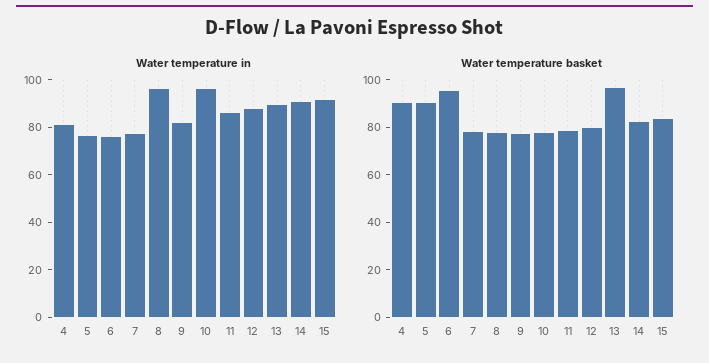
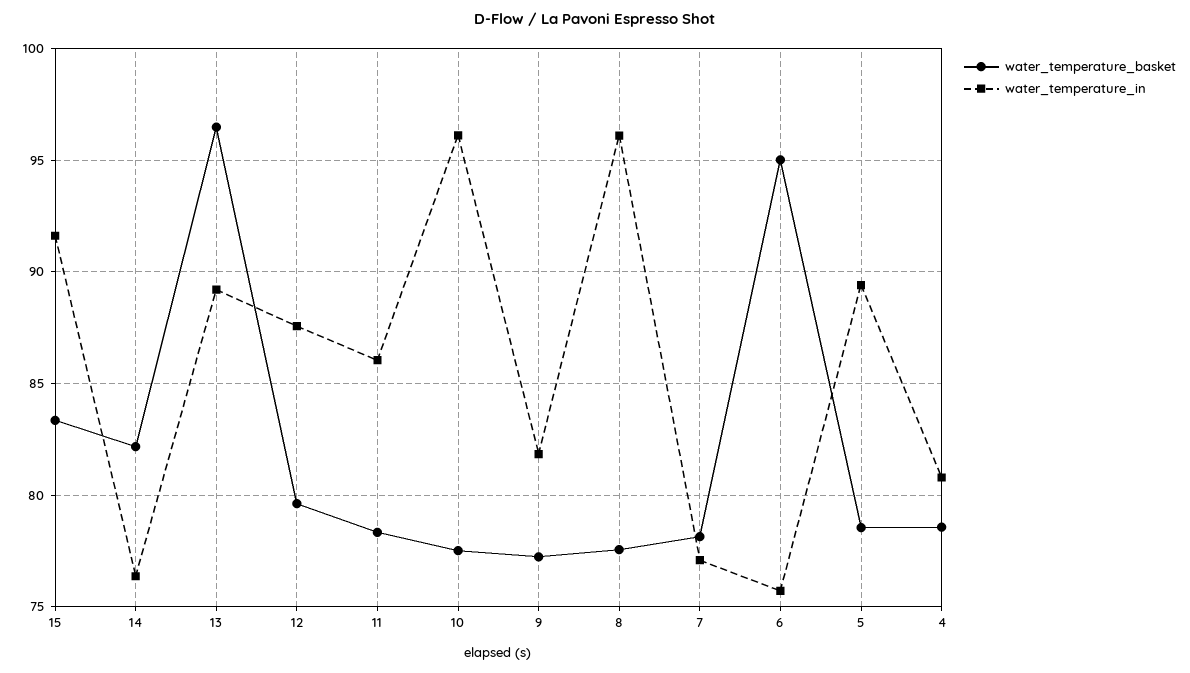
  {
    "Water temperature in": {
      "4": 81,
-     "5": 75,
+     "5": 89.5,
      "6": 75.5,
      "7": 77,
      "8": 96,
      "9": 82,
      "10": 96,
      "11": 86,
      "12": 87.5,
      "13": 89,
-     "14": 90,
+     "14": 76.5,
      "15": 91.5
    },
    "Water temperature basket": {
-     "4": 90,
+     "4": 78.5,
-     "5": 90,
+     "5": 78.5,
      "6": 95,
      "7": 78,
      "8": 77.5,
      "9": 77,
      "10": 77.5,
      "11": 78.5,
      "12": 79.5,
      "13": 96.5,
      "14": 82,
      "15": 83.5
    }
  }

